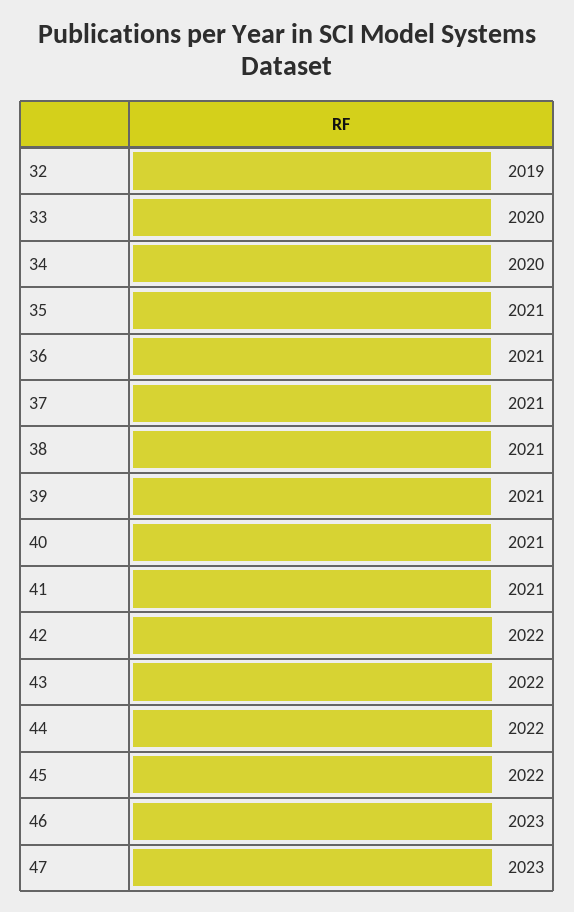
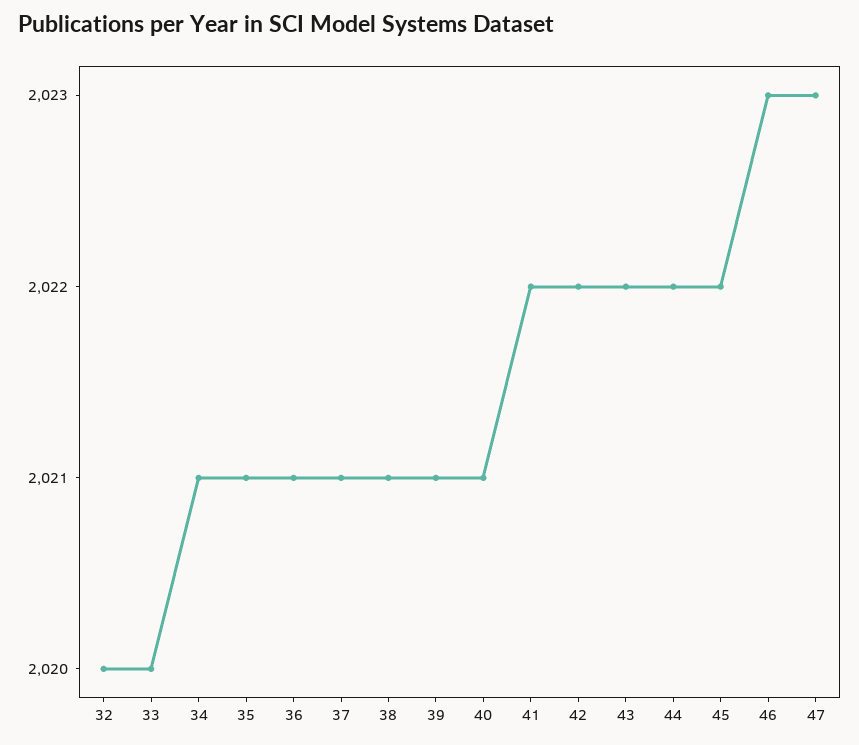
  {
-   "32": 2019,
+   "32": 2020,
    "33": 2020,
-   "34": 2020,
+   "34": 2021,
    "35": 2021,
    "36": 2021,
    "37": 2021,
    "38": 2021,
    "39": 2021,
    "40": 2021,
-   "41": 2021,
+   "41": 2022,
    "42": 2022,
    "43": 2022,
    "44": 2022,
    "45": 2022,
    "46": 2023,
    "47": 2023
  }

